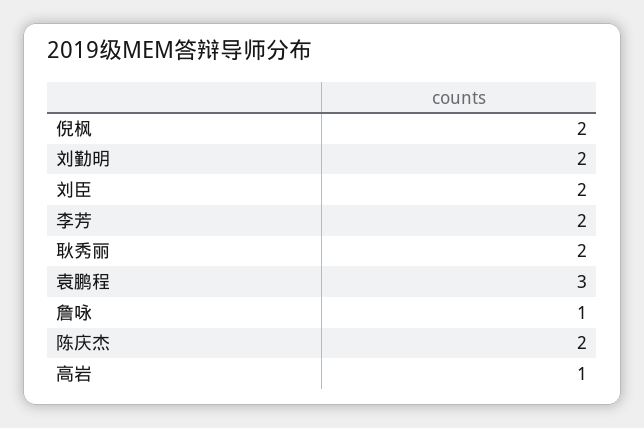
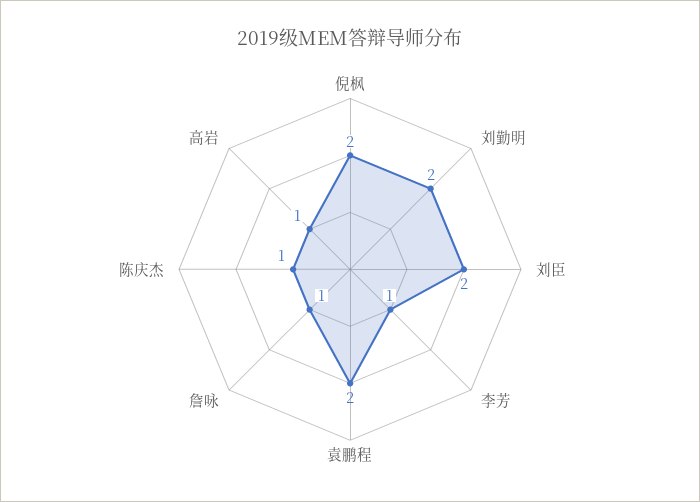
  {
    "倪枫": 2,
    "刘勤明": 2,
    "刘臣": 2,
-   "李芳": 2,
+   "李芳": 1,
-   "耿秀丽": 2,
-   "袁鹏程": 3,
+   "袁鹏程": 2,
    "詹咏": 1,
-   "陈庆杰": 2,
+   "陈庆杰": 1,
    "高岩": 1
  }

